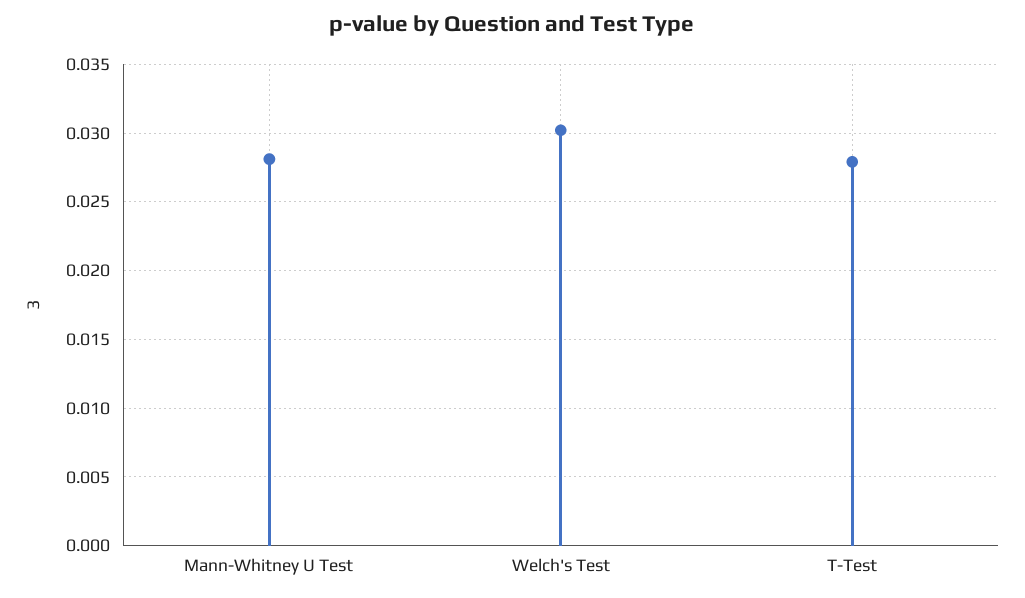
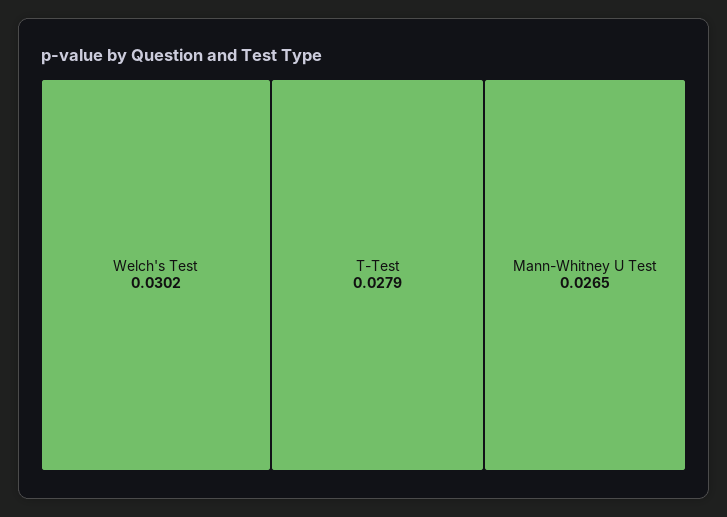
  {
-   "Mann-Whitney U Test": 0.028,
+   "Mann-Whitney U Test": 0.0265,
    "Welch's Test": 0.0302,
    "T-Test": 0.0279
  }

